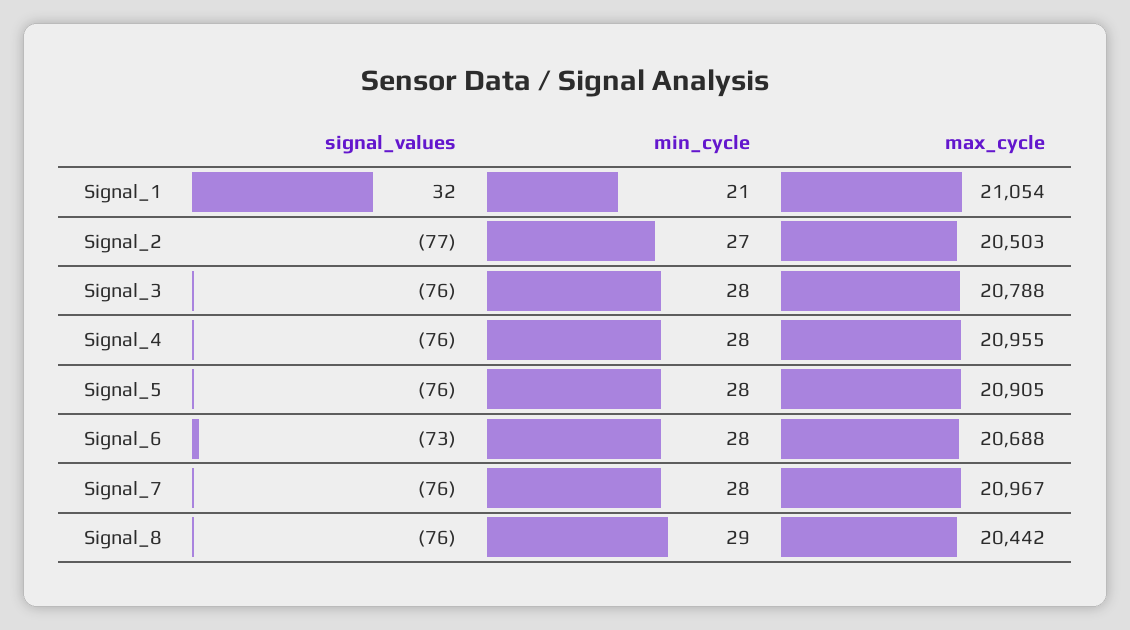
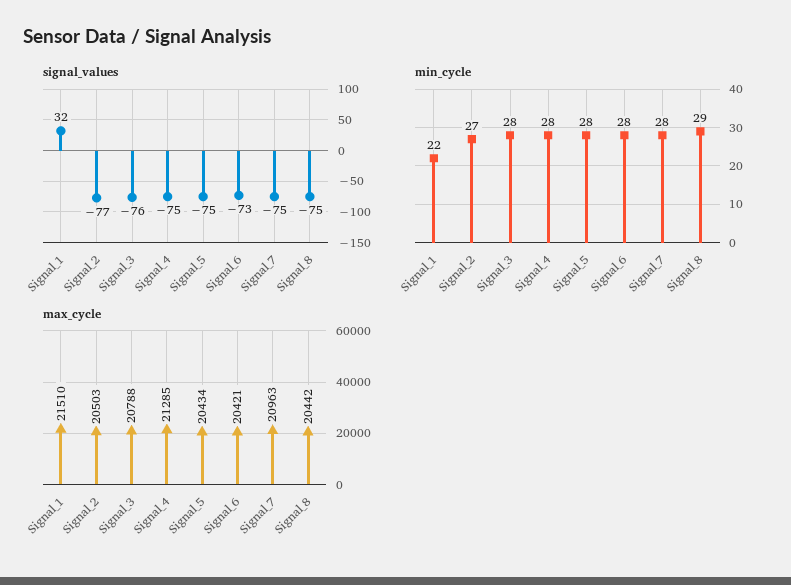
  {
    "signal_values": {
      "Signal_1": 32,
      "Signal_2": -77,
      "Signal_3": -76,
-     "Signal_4": -76,
+     "Signal_4": -75,
-     "Signal_5": -76,
+     "Signal_5": -75,
      "Signal_6": -73,
-     "Signal_7": -76,
+     "Signal_7": -75,
-     "Signal_8": -76
+     "Signal_8": -75
    },
    "min_cycle": {
-     "Signal_1": 21,
+     "Signal_1": 22,
      "Signal_2": 27,
      "Signal_3": 28,
      "Signal_4": 28,
      "Signal_5": 28,
      "Signal_6": 28,
      "Signal_7": 28,
      "Signal_8": 29
    },
    "max_cycle": {
-     "Signal_1": 21054,
+     "Signal_1": 21510,
      "Signal_2": 20503,
      "Signal_3": 20788,
-     "Signal_4": 20955,
+     "Signal_4": 21285,
-     "Signal_5": 20905,
+     "Signal_5": 20434,
-     "Signal_6": 20688,
+     "Signal_6": 20421,
-     "Signal_7": 20967,
+     "Signal_7": 20963,
      "Signal_8": 20442
    }
  }

